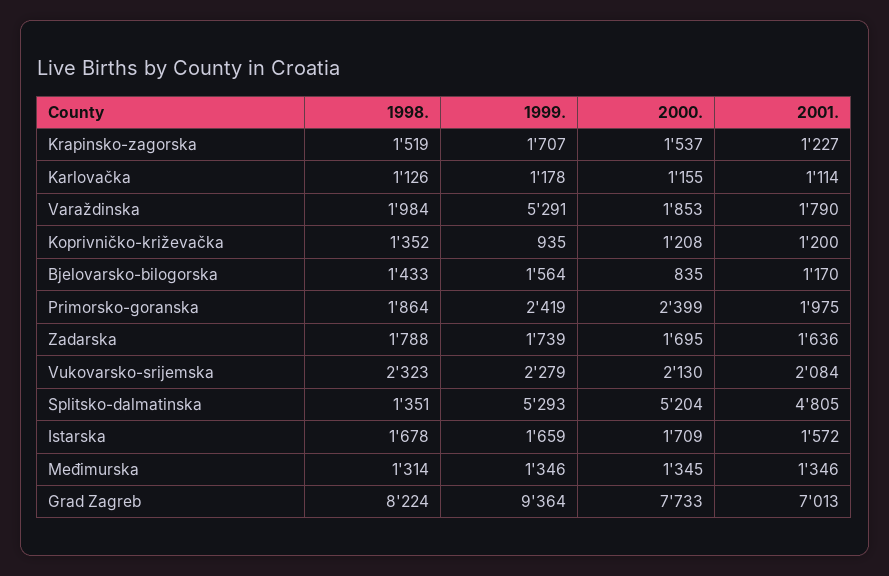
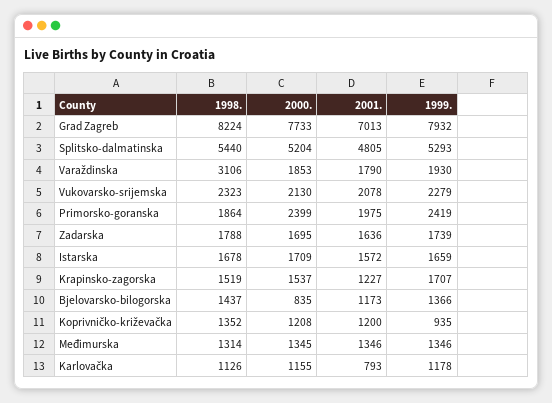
  {
    "1998.": {
      "Krapinsko-zagorska": 1519,
      "Karlovačka": 1126,
-     "Varaždinska": 1984,
+     "Varaždinska": 3106,
      "Koprivničko-križevačka": 1352,
-     "Bjelovarsko-bilogorska": 1433,
+     "Bjelovarsko-bilogorska": 1437,
      "Primorsko-goranska": 1864,
      "Zadarska": 1788,
      "Vukovarsko-srijemska": 2323,
-     "Splitsko-dalmatinska": 1351,
+     "Splitsko-dalmatinska": 5440,
      "Istarska": 1678,
      "Međimurska": 1314,
      "Grad Zagreb": 8224
    },
    "1999.": {
      "Krapinsko-zagorska": 1707,
      "Karlovačka": 1178,
-     "Varaždinska": 5291,
+     "Varaždinska": 1930,
      "Koprivničko-križevačka": 935,
-     "Bjelovarsko-bilogorska": 1564,
+     "Bjelovarsko-bilogorska": 1366,
      "Primorsko-goranska": 2419,
      "Zadarska": 1739,
      "Vukovarsko-srijemska": 2279,
      "Splitsko-dalmatinska": 5293,
      "Istarska": 1659,
      "Međimurska": 1346,
-     "Grad Zagreb": 9364
+     "Grad Zagreb": 7932
    },
    "2000.": {
      "Krapinsko-zagorska": 1537,
      "Karlovačka": 1155,
      "Varaždinska": 1853,
      "Koprivničko-križevačka": 1208,
      "Bjelovarsko-bilogorska": 835,
      "Primorsko-goranska": 2399,
      "Zadarska": 1695,
      "Vukovarsko-srijemska": 2130,
      "Splitsko-dalmatinska": 5204,
      "Istarska": 1709,
      "Međimurska": 1345,
      "Grad Zagreb": 7733
    },
    "2001.": {
      "Krapinsko-zagorska": 1227,
-     "Karlovačka": 1114,
+     "Karlovačka": 793,
      "Varaždinska": 1790,
      "Koprivničko-križevačka": 1200,
-     "Bjelovarsko-bilogorska": 1170,
+     "Bjelovarsko-bilogorska": 1173,
      "Primorsko-goranska": 1975,
      "Zadarska": 1636,
-     "Vukovarsko-srijemska": 2084,
+     "Vukovarsko-srijemska": 2078,
      "Splitsko-dalmatinska": 4805,
      "Istarska": 1572,
      "Međimurska": 1346,
      "Grad Zagreb": 7013
    }
  }

